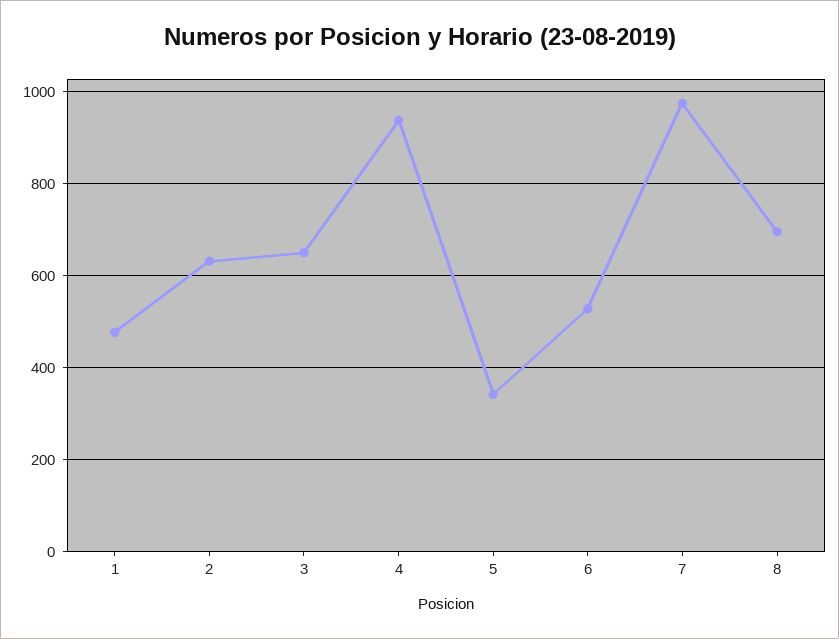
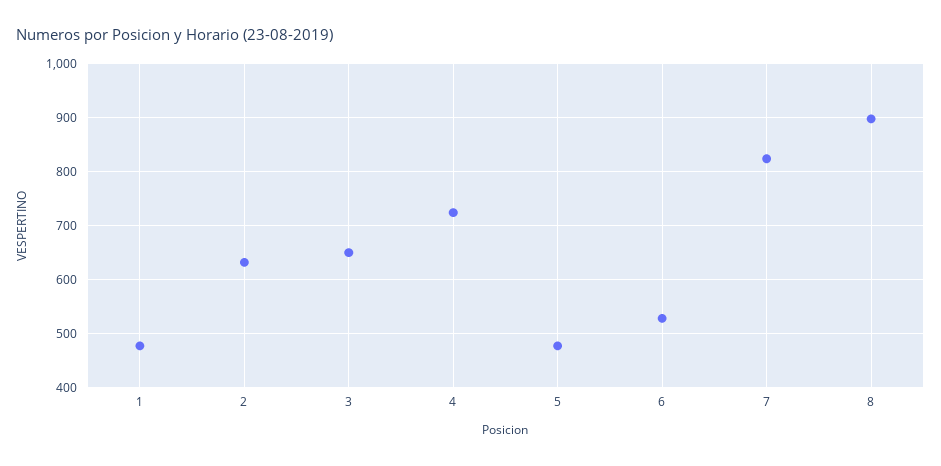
  {
    "1": 480,
    "2": 640,
    "3": 660,
-   "4": 940,
+   "4": 720,
-   "5": 340,
+   "5": 480,
    "6": 520,
-   "7": 980,
+   "7": 820,
-   "8": 700
+   "8": 900
  }

